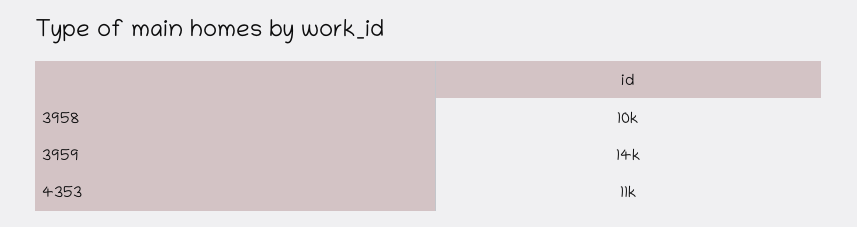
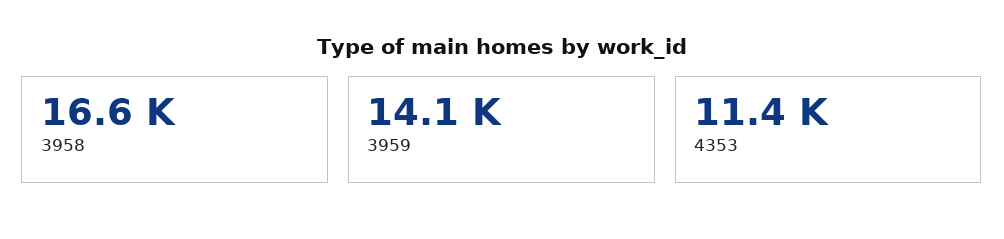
  {
-   "3958": 10000,
+   "3958": 16600,
    "3959": 14100,
    "4353": 11400
  }

